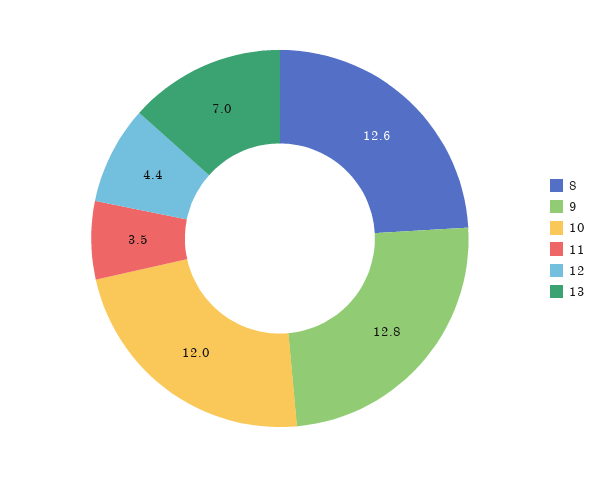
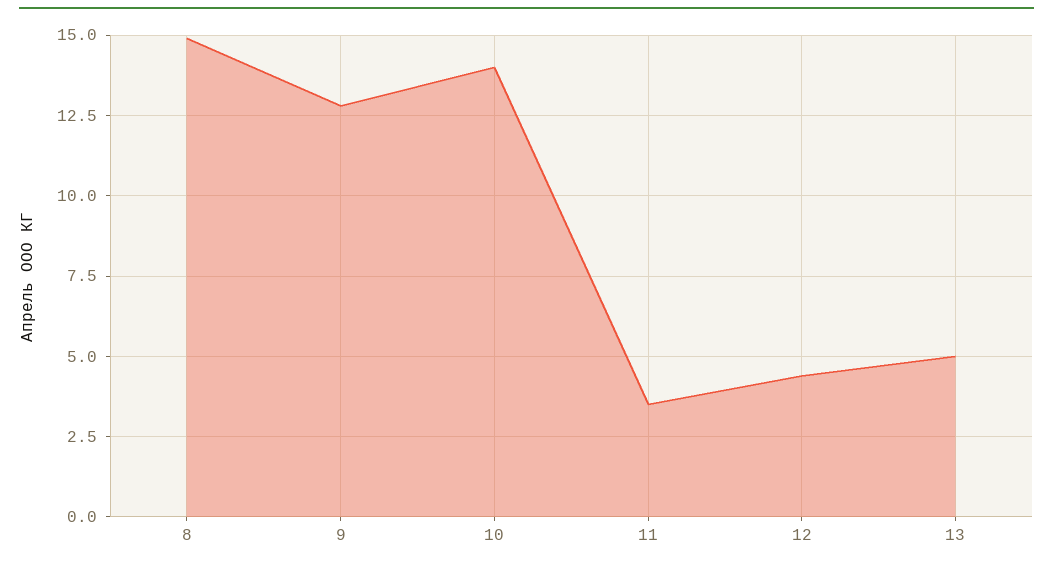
  {
-   "8": 12.6,
+   "8": 15,
    "9": 12.8,
-   "10": 12,
+   "10": 14,
    "11": 3.5,
    "12": 4.4,
-   "13": 7
+   "13": 5
  }

